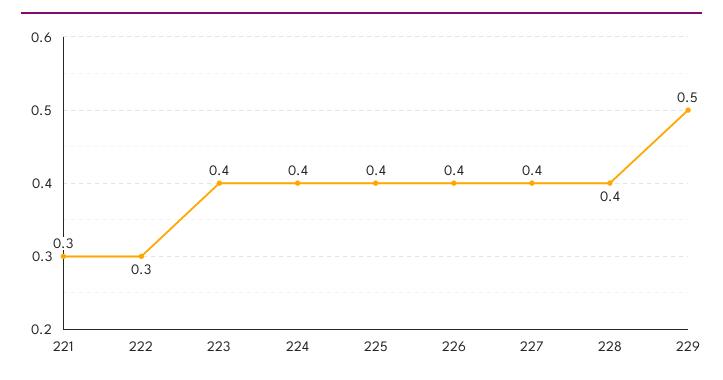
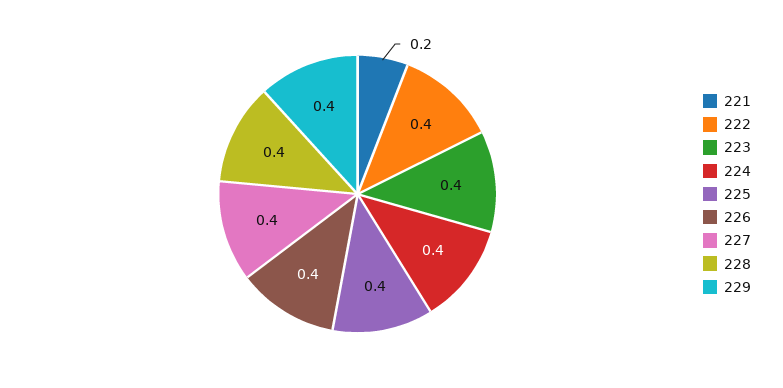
  {
-   "221": 0.3,
+   "221": 0.2,
-   "222": 0.3,
+   "222": 0.4,
    "223": 0.4,
    "224": 0.4,
    "225": 0.4,
    "226": 0.4,
    "227": 0.4,
    "228": 0.4,
-   "229": 0.5
+   "229": 0.4
  }

